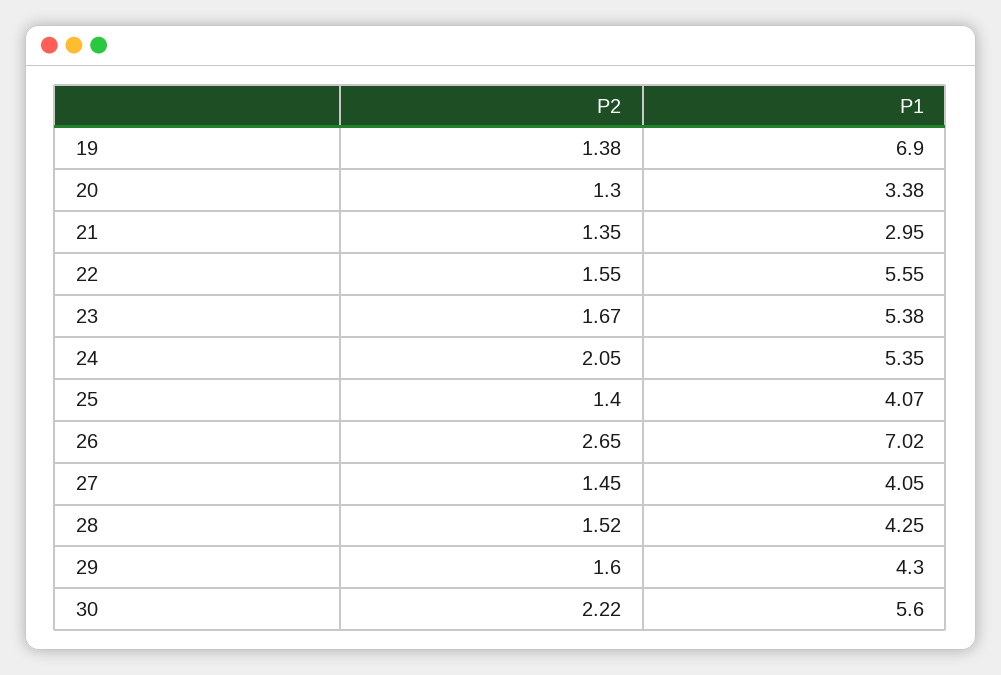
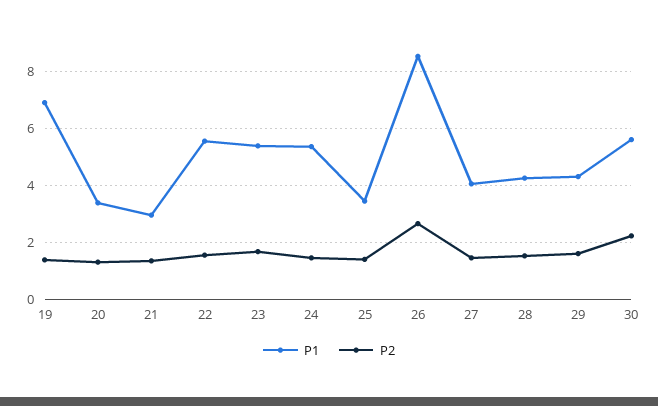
  {
    "P2": {
      "19": 1.38,
      "20": 1.3,
      "21": 1.35,
      "22": 1.55,
      "23": 1.67,
-     "24": 2.05,
+     "24": 1.5,
      "25": 1.4,
      "26": 2.65,
      "27": 1.45,
      "28": 1.52,
      "29": 1.6,
      "30": 2.22
    },
    "P1": {
      "19": 6.9,
      "20": 3.38,
      "21": 2.95,
      "22": 5.55,
      "23": 5.38,
      "24": 5.35,
-     "25": 4.07,
+     "25": 3.5,
-     "26": 7.02,
+     "26": 8.5,
      "27": 4.05,
      "28": 4.25,
      "29": 4.3,
      "30": 5.6
    }
  }

